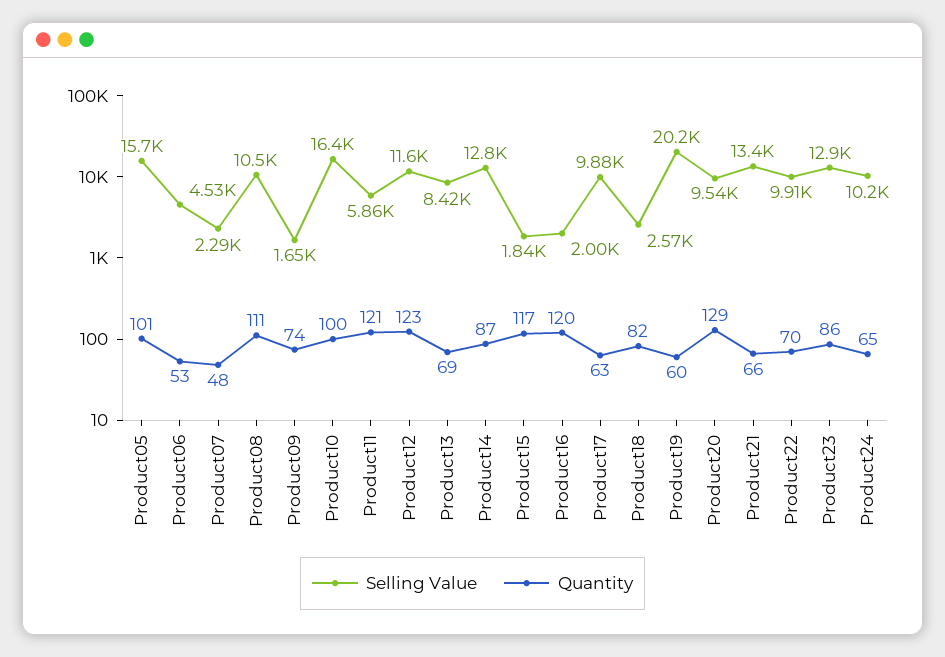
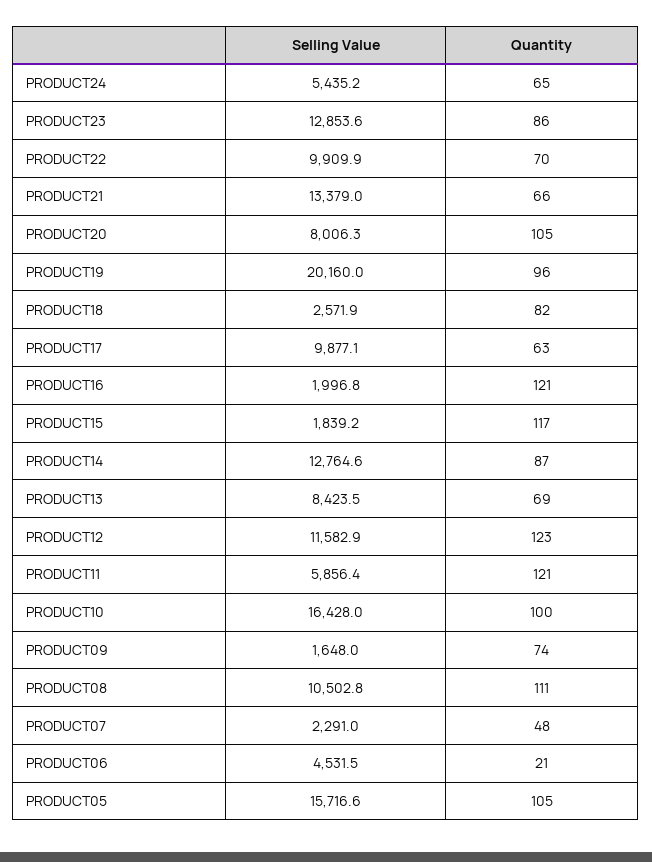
  {
    "Selling Value": {
      "Product05": 15716.6,
      "Product06": 4531.5,
      "Product07": 2291,
      "Product08": 10502.8,
      "Product09": 1648,
      "Product10": 16428,
      "Product11": 5856.4,
      "Product12": 11582.9,
      "Product13": 8423.5,
      "Product14": 12764.6,
      "Product15": 1839.2,
      "Product16": 1996.8,
      "Product17": 9877.1,
      "Product18": 2571.9,
      "Product19": 20160,
-     "Product20": 9540,
+     "Product20": 8006.3,
      "Product21": 13379,
      "Product22": 9909.9,
      "Product23": 12853.6,
-     "Product24": 10200
+     "Product24": 5435.2
    },
    "Quantity": {
-     "Product05": 101,
+     "Product05": 105,
-     "Product06": 53,
+     "Product06": 21,
      "Product07": 48,
      "Product08": 111,
      "Product09": 74,
      "Product10": 100,
      "Product11": 121,
      "Product12": 123,
      "Product13": 69,
      "Product14": 87,
      "Product15": 117,
-     "Product16": 120,
+     "Product16": 121,
      "Product17": 63,
      "Product18": 82,
-     "Product19": 60,
+     "Product19": 96,
-     "Product20": 129,
+     "Product20": 105,
      "Product21": 66,
      "Product22": 70,
      "Product23": 86,
      "Product24": 65
    }
  }

